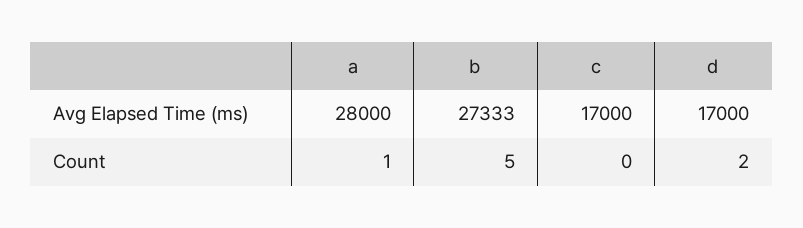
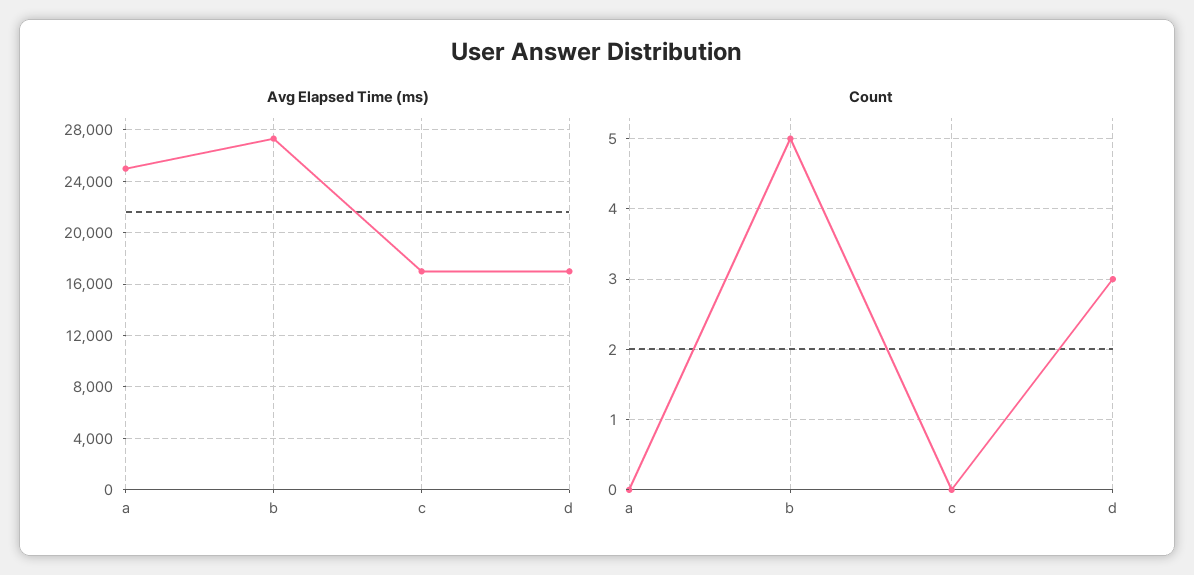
  {
    "Avg Elapsed Time (ms)": {
-     "a": 28000,
+     "a": 25000,
      "b": 27333,
      "c": 17000,
      "d": 17000
    },
    "Count": {
-     "a": 1,
+     "a": 0,
      "b": 5,
      "c": 0,
-     "d": 2
+     "d": 3
    }
  }

